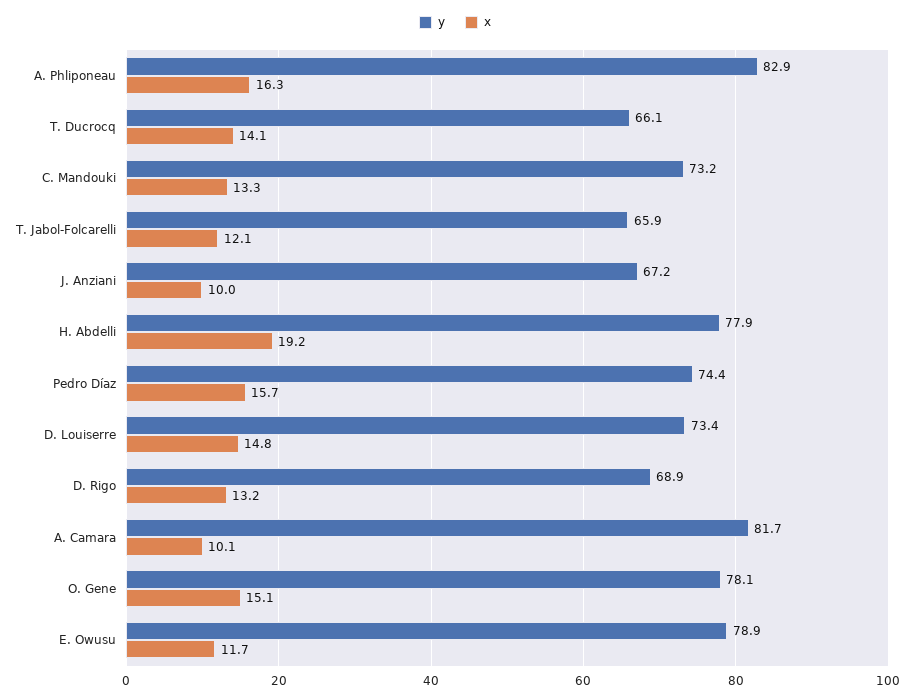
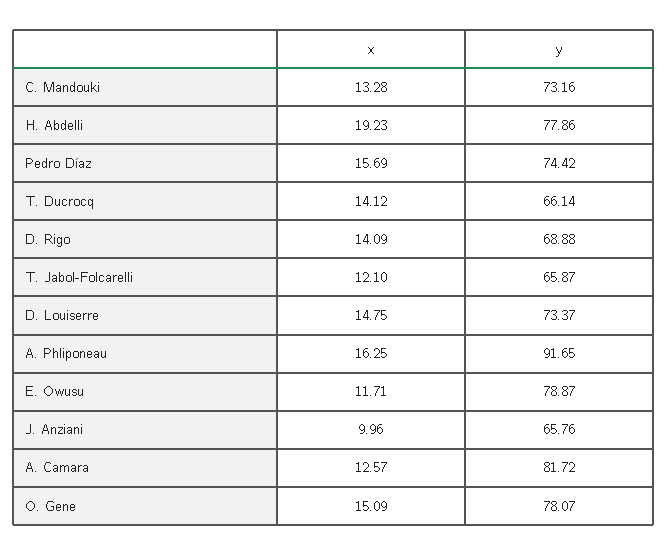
  {
    "y": {
-     "A. Phliponeau": 82.9,
+     "A. Phliponeau": 91.65,
      "T. Ducrocq": 66.14,
      "C. Mandouki": 73.16,
      "T. Jabol-Folcarelli": 65.87,
-     "J. Anziani": 67.2,
+     "J. Anziani": 65.76,
      "H. Abdelli": 77.86,
      "Pedro Díaz": 74.42,
      "D. Louiserre": 73.37,
      "D. Rigo": 68.88,
      "A. Camara": 81.72,
      "O. Gene": 78.07,
      "E. Owusu": 78.87
    },
    "x": {
      "A. Phliponeau": 16.25,
      "T. Ducrocq": 14.12,
      "C. Mandouki": 13.28,
      "T. Jabol-Folcarelli": 12.1,
      "J. Anziani": 9.96,
      "H. Abdelli": 19.23,
      "Pedro Díaz": 15.69,
      "D. Louiserre": 14.75,
-     "D. Rigo": 13.2,
+     "D. Rigo": 14.09,
-     "A. Camara": 10.1,
+     "A. Camara": 12.57,
      "O. Gene": 15.09,
      "E. Owusu": 11.71
    }
  }

